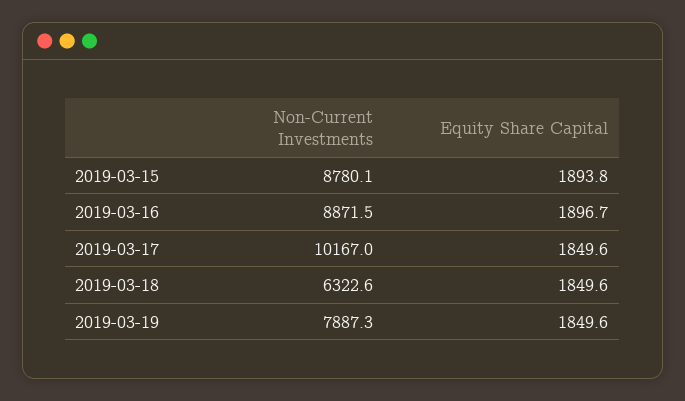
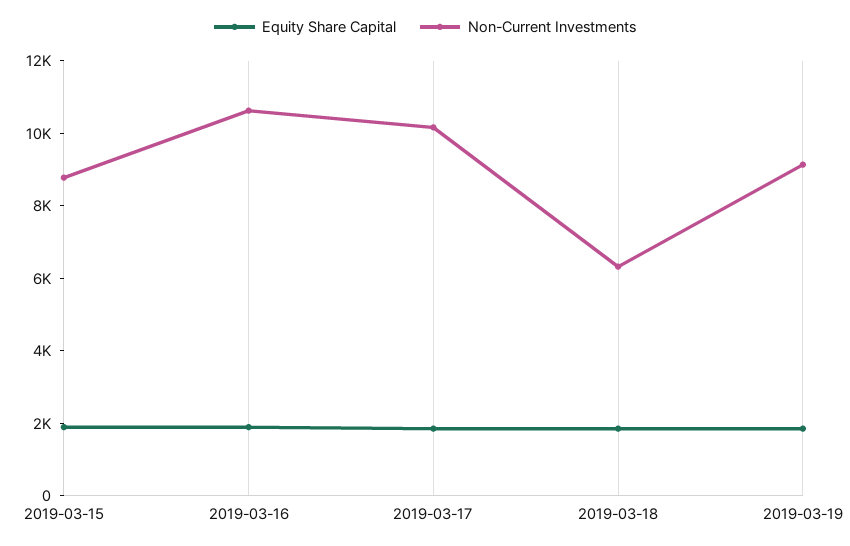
  {
    "Non-Current Investments": {
      "2019-03-15": 8780.1,
-     "2019-03-16": 8871.5,
+     "2019-03-16": 10500,
      "2019-03-17": 10167,
      "2019-03-18": 6322.6,
-     "2019-03-19": 7887.3
+     "2019-03-19": 9000
    },
    "Equity Share Capital": {
      "2019-03-15": 1893.8,
      "2019-03-16": 1896.7,
      "2019-03-17": 1849.6,
      "2019-03-18": 1849.6,
      "2019-03-19": 1849.6
    }
  }

